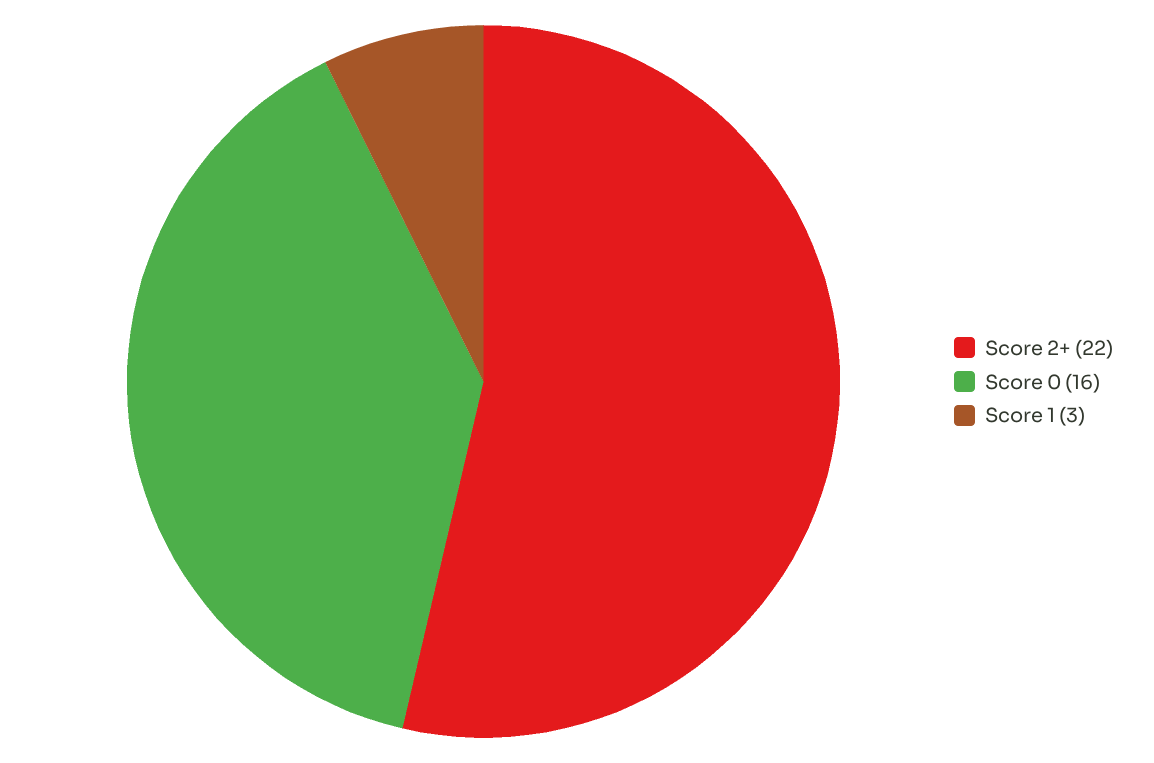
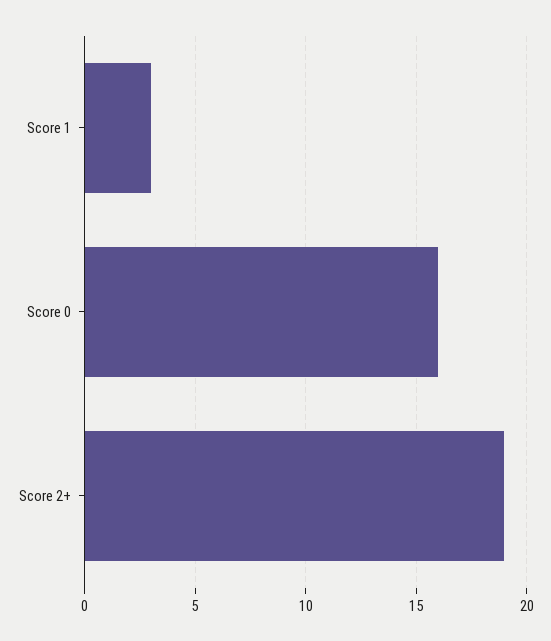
  {
-   "Score 2+": 22,
+   "Score 2+": 19,
    "Score 0": 16,
    "Score 1": 3
  }

